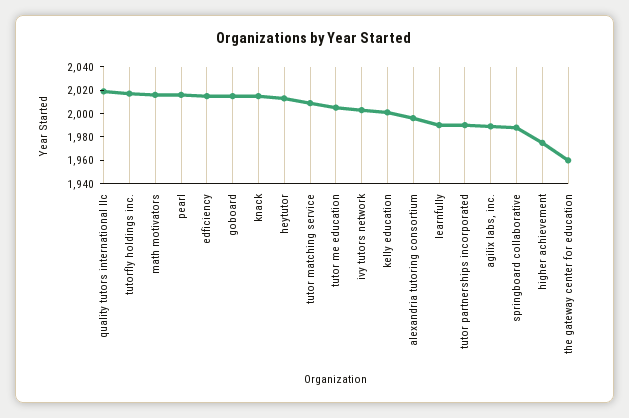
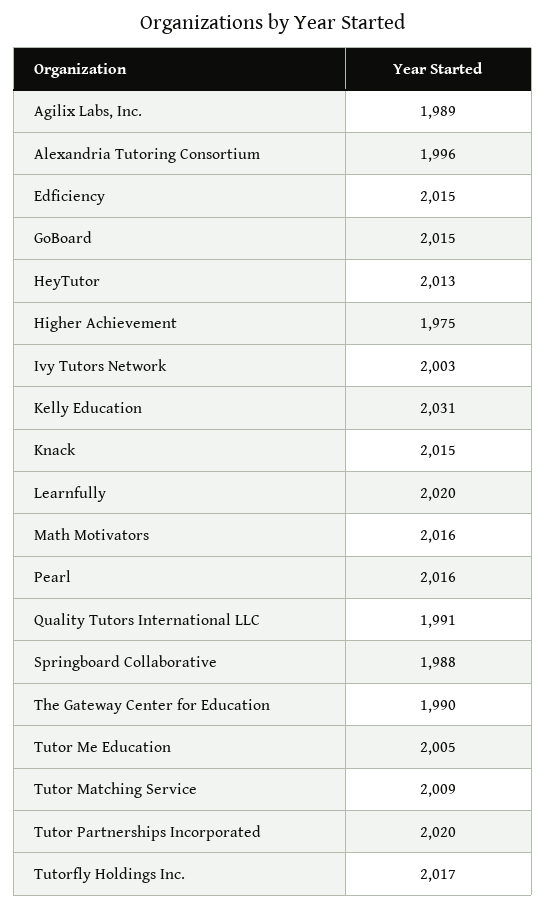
  {
-   "quality tutors international llc": 2020,
+   "quality tutors international llc": 1991,
    "tutorfly holdings inc.": 2017,
    "math motivators": 2016,
    "pearl": 2016,
    "edficiency": 2015,
    "goboard": 2015,
    "knack": 2015,
    "heytutor": 2013,
    "tutor matching service": 2009,
    "tutor me education": 2005,
    "ivy tutors network": 2003,
-   "kelly education": 2000,
+   "kelly education": 2031,
    "alexandria tutoring consortium": 1996,
-   "learnfully": 1990,
+   "learnfully": 2020,
-   "tutor partnerships incorporated": 1990,
+   "tutor partnerships incorporated": 2020,
    "agilix labs, inc.": 1989,
    "springboard collaborative": 1988,
    "higher achievement": 1975,
-   "the gateway center for education": 1960
+   "the gateway center for education": 1990
  }

